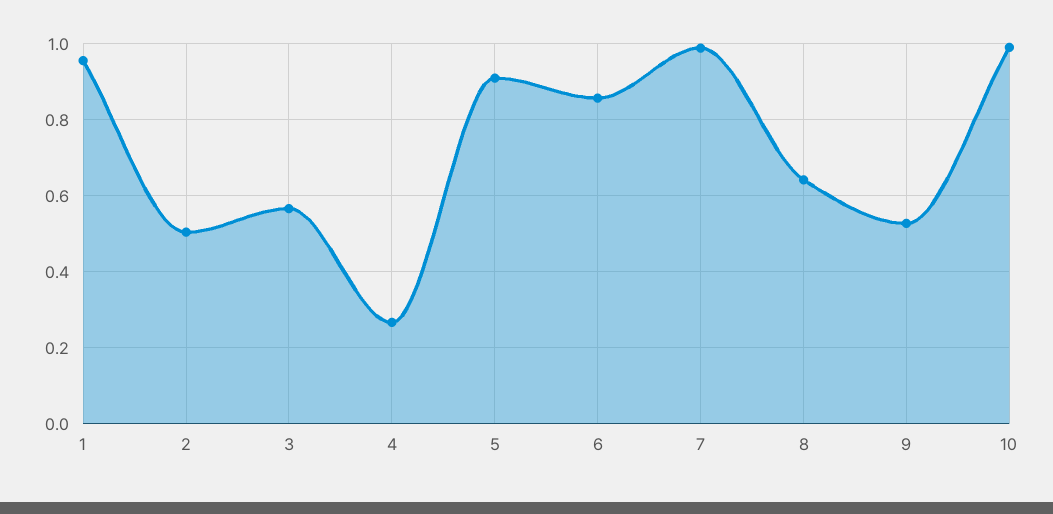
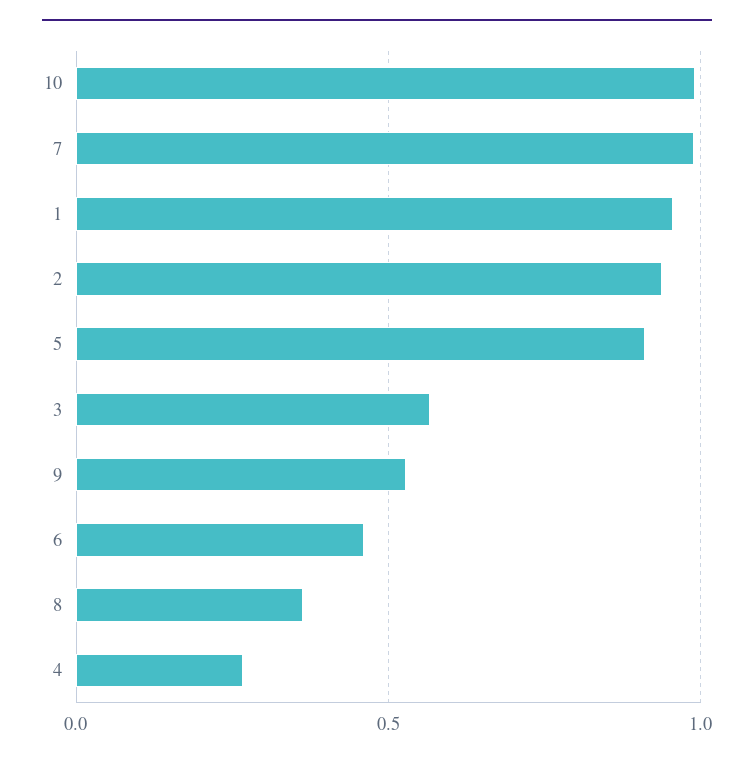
  {
    "1": 0.96,
-   "2": 0.5,
+   "2": 0.95,
    "3": 0.56,
    "4": 0.26,
    "5": 0.92,
-   "6": 0.86,
+   "6": 0.45,
    "7": 0.98,
-   "8": 0.64,
+   "8": 0.35,
    "9": 0.52,
    "10": 1
  }

